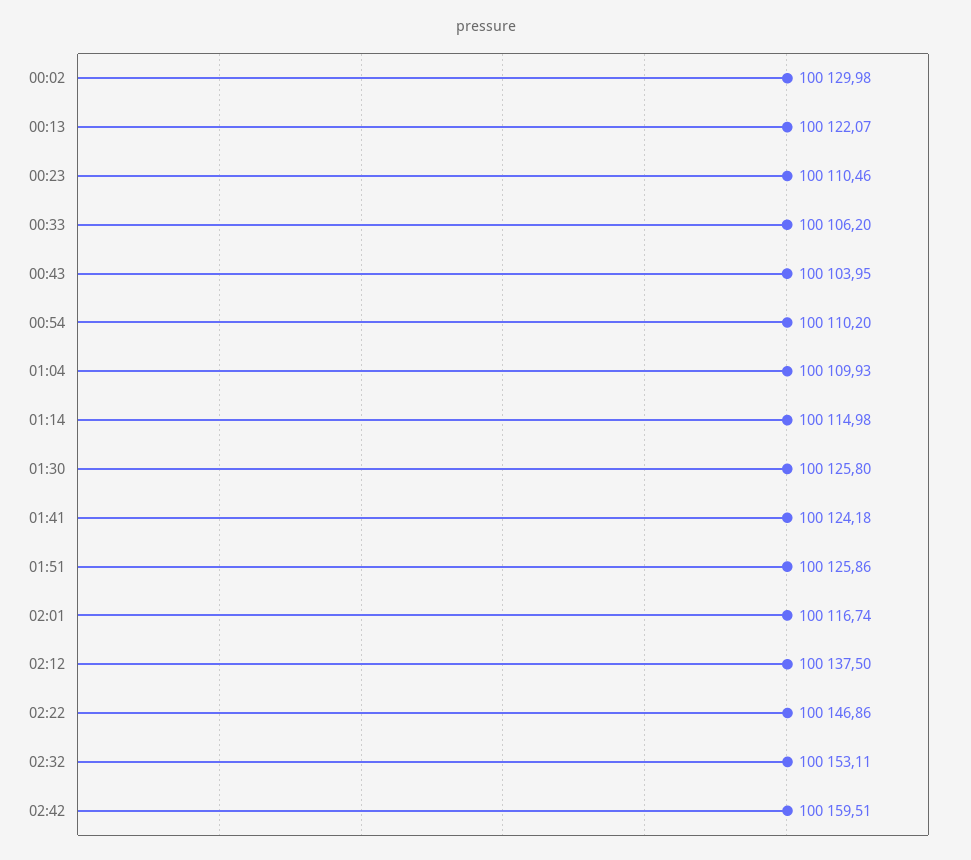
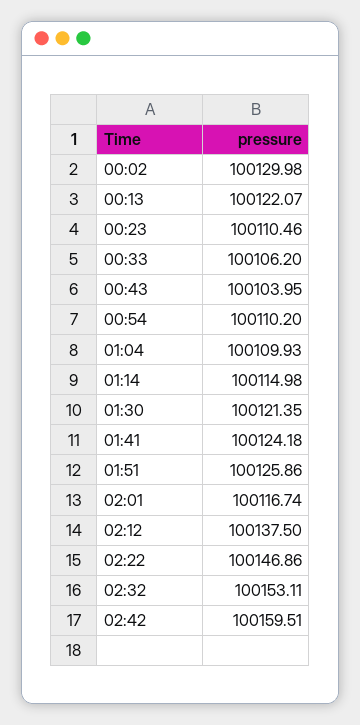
  {
    "00:02": 100129.98,
    "00:13": 100122.07,
    "00:23": 100110.46,
    "00:33": 100106.2,
    "00:43": 100103.95,
    "00:54": 100110.2,
    "01:04": 100109.93,
    "01:14": 100114.98,
-   "01:30": 100125.8,
+   "01:30": 100121.35,
    "01:41": 100124.18,
    "01:51": 100125.86,
    "02:01": 100116.74,
    "02:12": 100137.5,
    "02:22": 100146.86,
    "02:32": 100153.11,
    "02:42": 100159.51
  }

